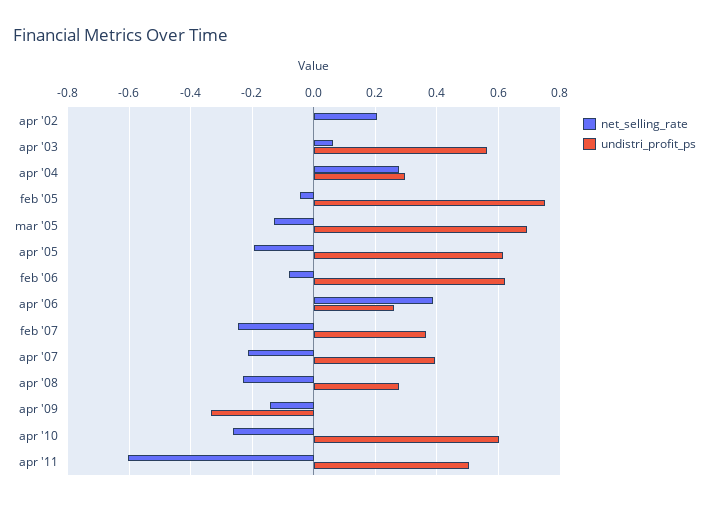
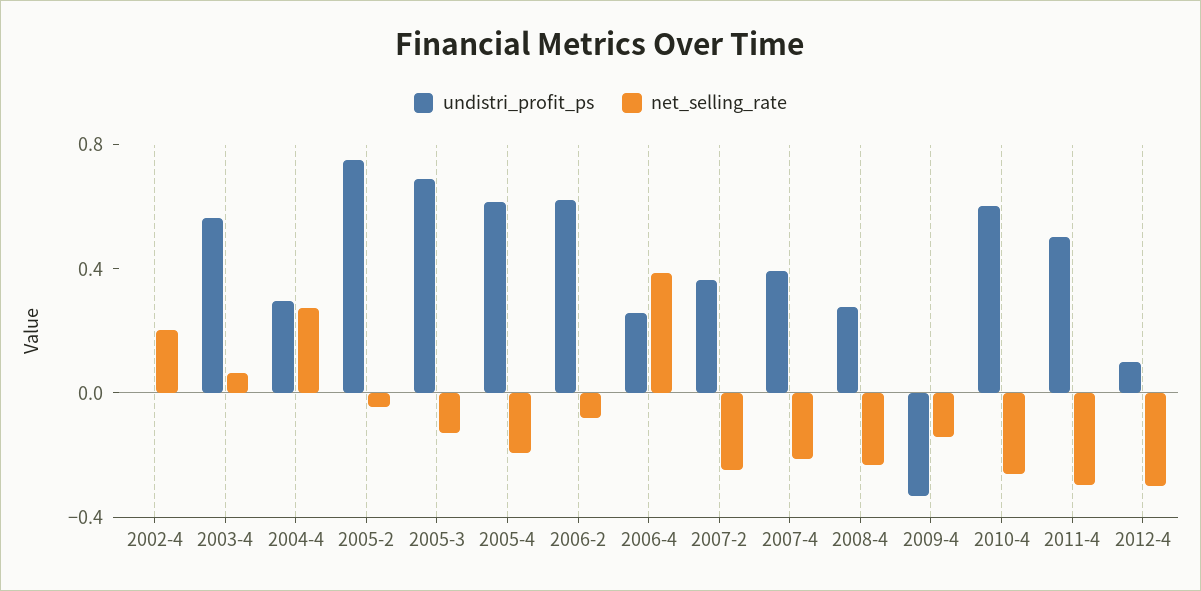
  {
    "net_selling_rate": {
      "apr '02": 0.2,
      "apr '03": 0.06,
      "apr '04": 0.28,
      "feb '05": -0.04,
      "mar '05": -0.14,
      "apr '05": -0.2,
      "feb '06": -0.08,
      "apr '06": 0.38,
      "feb '07": -0.24,
      "apr '07": -0.22,
      "apr '08": -0.24,
      "apr '09": -0.14,
      "apr '10": -0.26,
-     "apr '11": -0.6
+     "apr '11": -0.3,
+     "2012-4": -0.3
    },
    "undistri_profit_ps": {
      "apr '02": 0,
      "apr '03": 0.56,
      "apr '04": 0.3,
      "feb '05": 0.76,
      "mar '05": 0.7,
      "apr '05": 0.62,
      "feb '06": 0.62,
      "apr '06": 0.26,
      "feb '07": 0.36,
      "apr '07": 0.4,
      "apr '08": 0.28,
      "apr '09": -0.34,
      "apr '10": 0.6,
-     "apr '11": 0.5
+     "apr '11": 0.5,
+     "2012-4": 0.1
    }
  }

